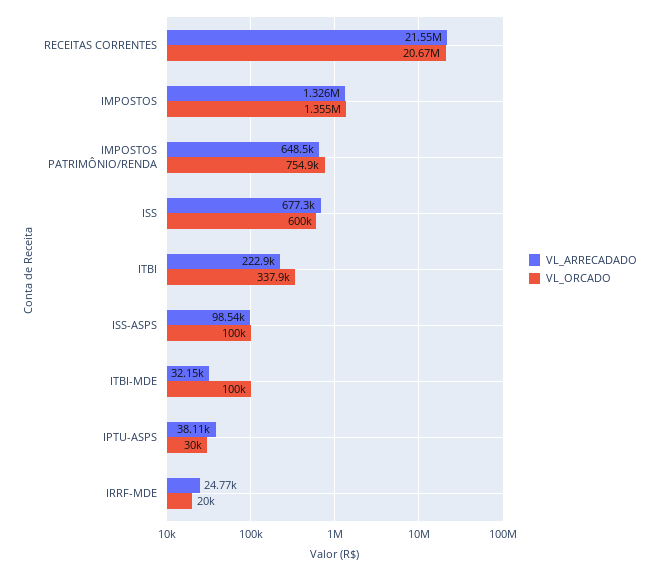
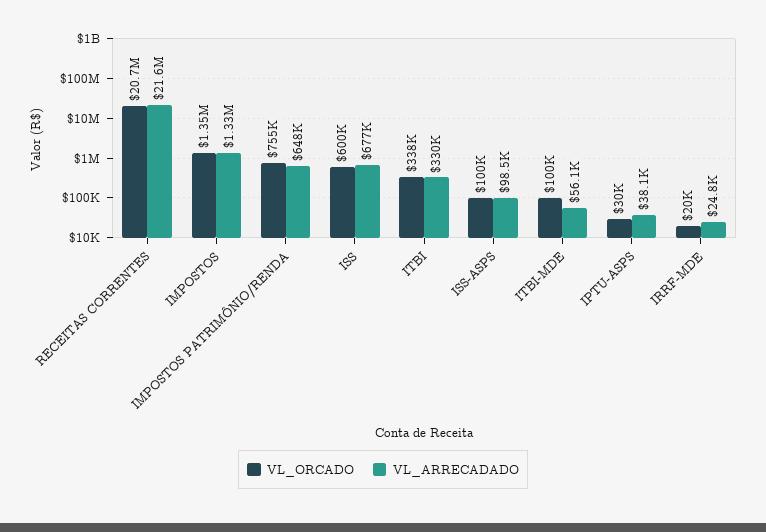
  {
    "VL_ARRECADADO": {
      "RECEITAS CORRENTES": 21550000,
      "IMPOSTOS": 1326000,
      "IMPOSTOS PATRIMÔNIO/RENDA": 648500,
      "ISS": 677300,
-     "ITBI": 222900,
+     "ITBI": 330000,
      "ISS-ASPS": 98540,
-     "ITBI-MDE": 32150,
+     "ITBI-MDE": 56100,
      "IPTU-ASPS": 38110,
      "IRRF-MDE": 24770
    },
    "VL_ORCADO": {
      "RECEITAS CORRENTES": 20670000,
      "IMPOSTOS": 1355000,
      "IMPOSTOS PATRIMÔNIO/RENDA": 754900,
      "ISS": 600000,
      "ITBI": 337900,
      "ISS-ASPS": 100000,
      "ITBI-MDE": 100000,
      "IPTU-ASPS": 30000,
      "IRRF-MDE": 20000
    }
  }

